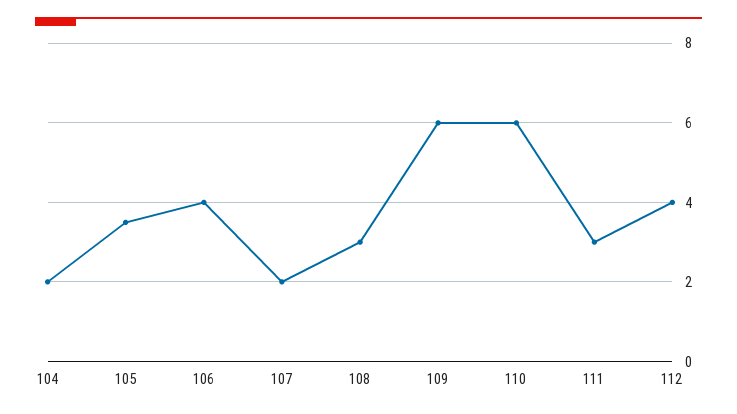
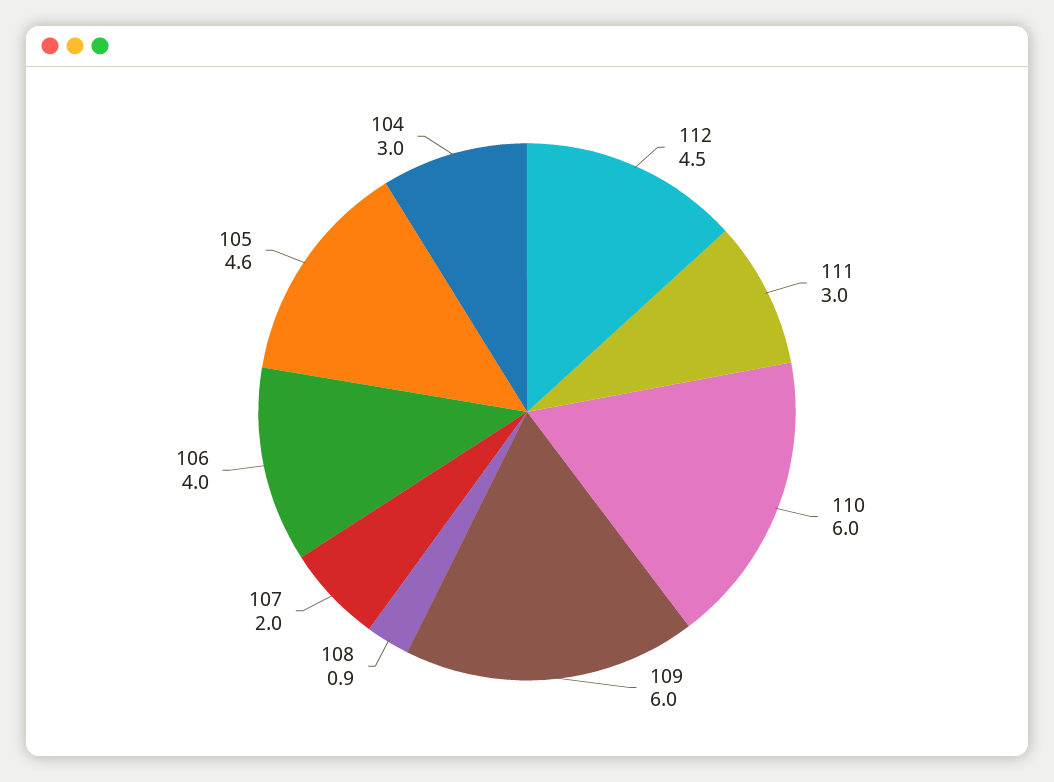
  {
-   "104": 2,
+   "104": 3,
-   "105": 3.5,
+   "105": 4.6,
    "106": 4,
    "107": 2,
-   "108": 3,
+   "108": 0.9,
    "109": 6,
    "110": 6,
    "111": 3,
-   "112": 4
+   "112": 4.5
  }

